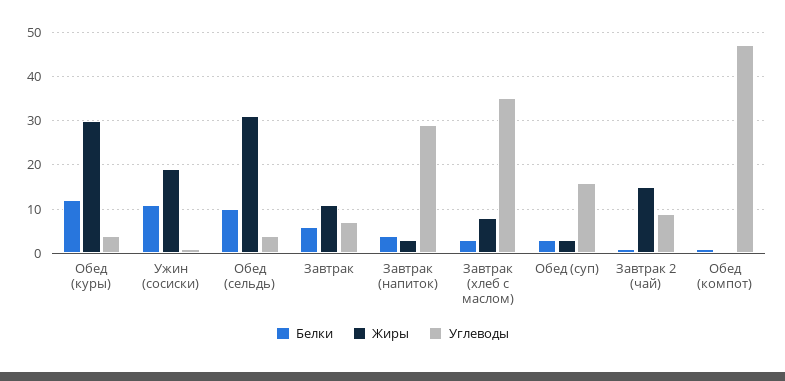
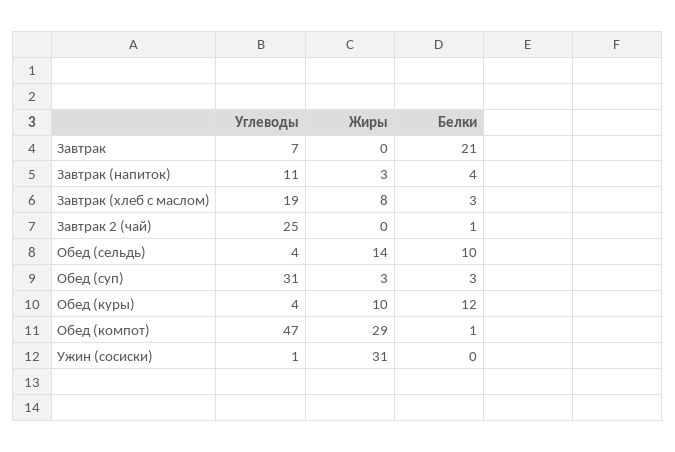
  {
    "Белки": {
      "Обед (куры)": 12,
-     "Ужин (сосиски)": 10,
+     "Ужин (сосиски)": 0,
      "Обед (сельдь)": 10,
-     "Завтрак": 5,
+     "Завтрак": 21,
      "Завтрак (напиток)": 4,
      "Завтрак (хлеб с маслом)": 3,
      "Обед (суп)": 3,
      "Завтрак 2 (чай)": 1,
      "Обед (компот)": 1
    },
    "Жиры": {
-     "Обед (куры)": 30,
+     "Обед (куры)": 10,
-     "Ужин (сосиски)": 20,
+     "Ужин (сосиски)": 31,
-     "Обед (сельдь)": 30,
+     "Обед (сельдь)": 14,
-     "Завтрак": 10,
+     "Завтрак": 0,
      "Завтрак (напиток)": 3,
      "Завтрак (хлеб с маслом)": 8,
      "Обед (суп)": 3,
-     "Завтрак 2 (чай)": 15,
+     "Завтрак 2 (чай)": 0,
-     "Обед (компот)": 0
+     "Обед (компот)": 29
    },
    "Углеводы": {
      "Обед (куры)": 4,
      "Ужин (сосиски)": 1,
      "Обед (сельдь)": 4,
      "Завтрак": 7,
-     "Завтрак (напиток)": 30,
+     "Завтрак (напиток)": 11,
-     "Завтрак (хлеб с маслом)": 35,
+     "Завтрак (хлеб с маслом)": 19,
-     "Обед (суп)": 15,
+     "Обед (суп)": 31,
-     "Завтрак 2 (чай)": 10,
+     "Завтрак 2 (чай)": 25,
      "Обед (компот)": 47
    }
  }

